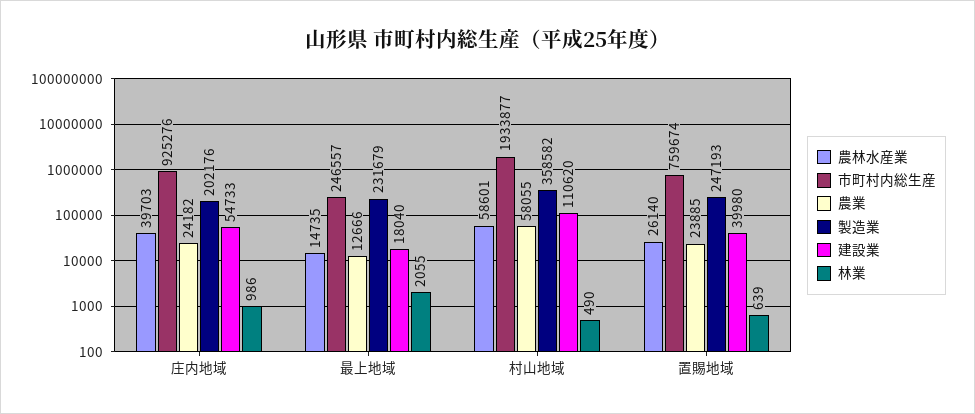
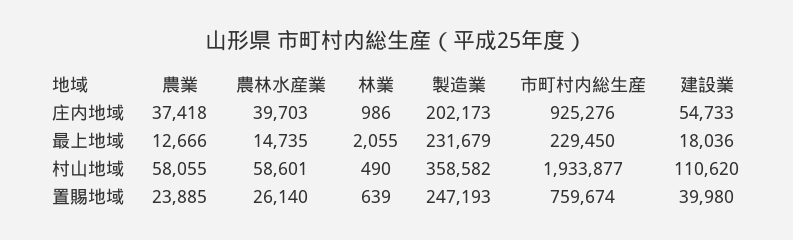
  {
    "農林水産業": {
      "庄内地域": 39703,
      "最上地域": 14735,
      "村山地域": 58601,
      "置賜地域": 26140
    },
    "市町村内総生産": {
      "庄内地域": 925276,
-     "最上地域": 246557,
+     "最上地域": 229450,
      "村山地域": 1933877,
      "置賜地域": 759674
    },
    "農業": {
-     "庄内地域": 24182,
+     "庄内地域": 37418,
      "最上地域": 12666,
      "村山地域": 58055,
      "置賜地域": 23885
    },
    "製造業": {
-     "庄内地域": 202176,
+     "庄内地域": 202173,
      "最上地域": 231679,
      "村山地域": 358582,
      "置賜地域": 247193
    },
    "建設業": {
      "庄内地域": 54733,
-     "最上地域": 18040,
+     "最上地域": 18036,
      "村山地域": 110620,
      "置賜地域": 39980
    },
    "林業": {
      "庄内地域": 986,
      "最上地域": 2055,
      "村山地域": 490,
      "置賜地域": 639
    }
  }

